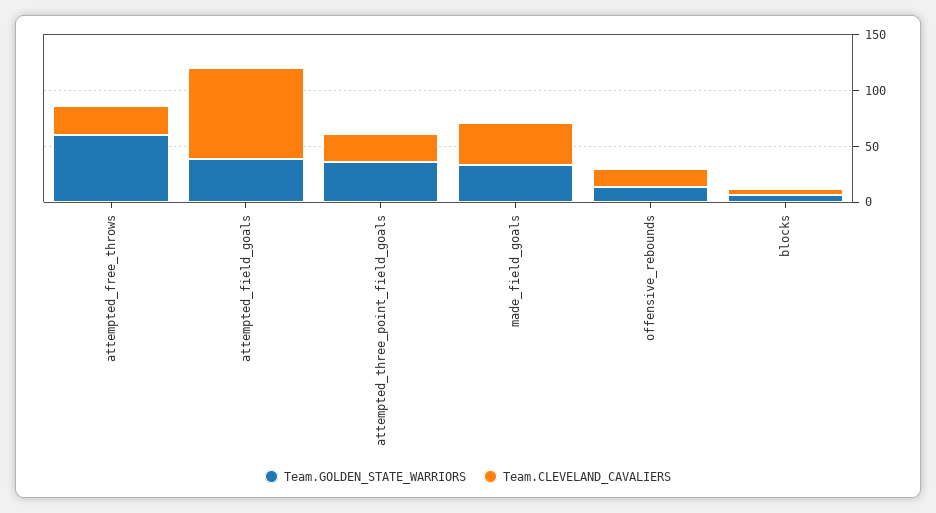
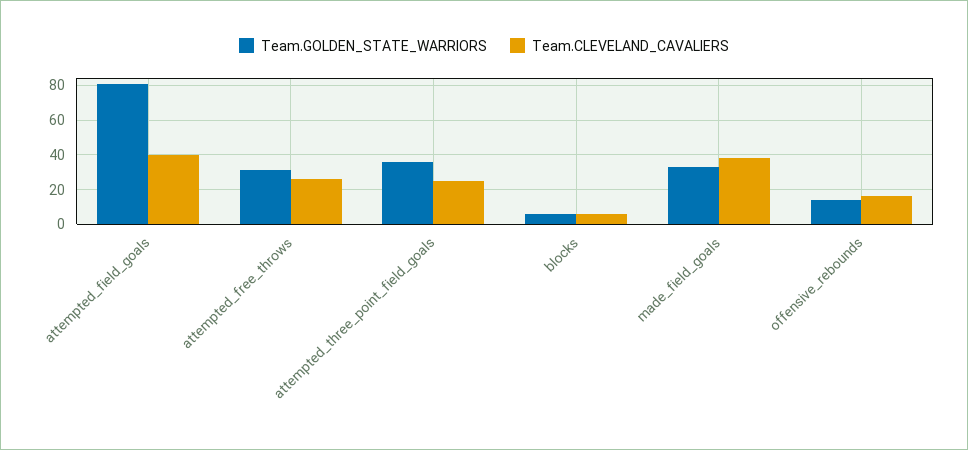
  {
    "Team.GOLDEN_STATE_WARRIORS": {
-     "attempted_free_throws": 60,
+     "attempted_free_throws": 30,
-     "attempted_field_goals": 40,
+     "attempted_field_goals": 80,
      "attempted_three_point_field_goals": 35,
      "made_field_goals": 35,
      "offensive_rebounds": 15,
      "blocks": 5
    },
    "Team.CLEVELAND_CAVALIERS": {
      "attempted_free_throws": 25,
-     "attempted_field_goals": 80,
+     "attempted_field_goals": 40,
      "attempted_three_point_field_goals": 25,
      "made_field_goals": 40,
      "offensive_rebounds": 15,
      "blocks": 5
    }
  }

